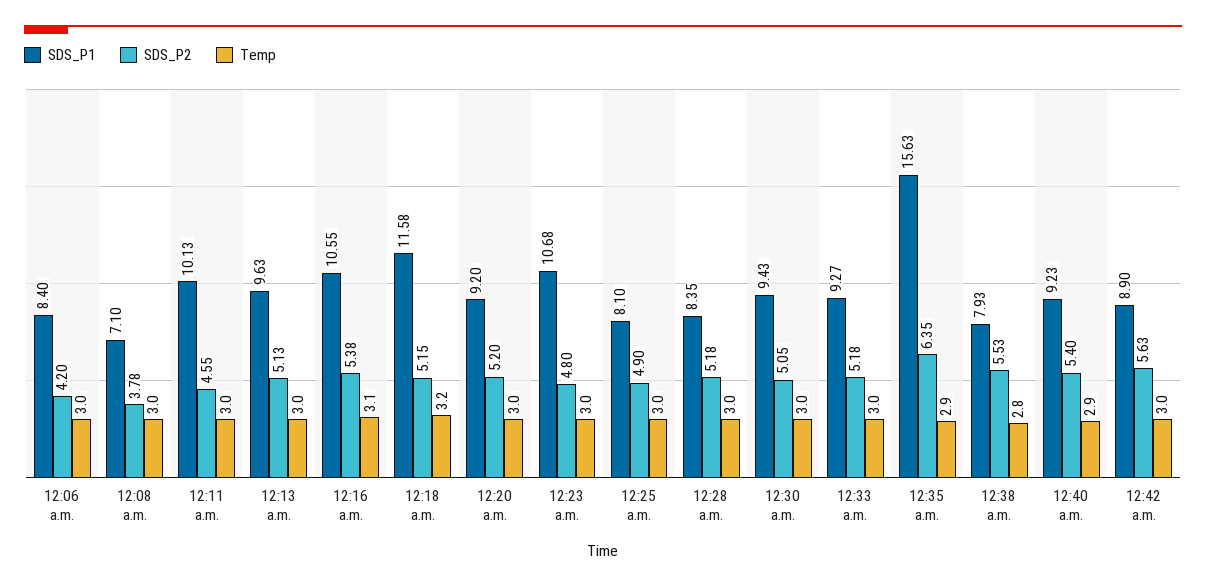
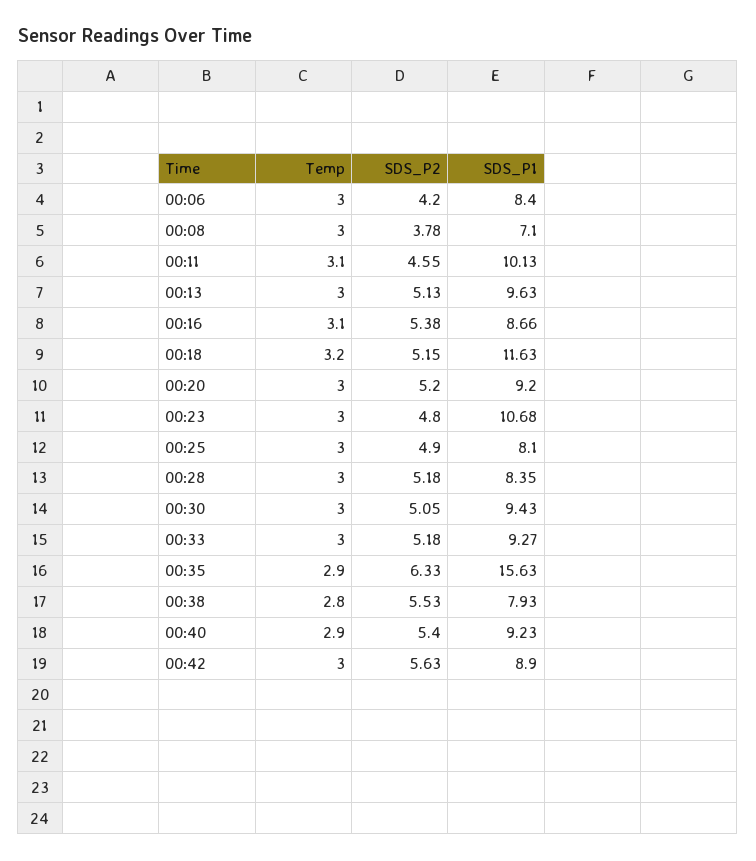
  {
    "SDS_P1": {
      "12:06 a.m.": 8.4,
      "12:08 a.m.": 7.1,
      "12:11 a.m.": 10.13,
      "12:13 a.m.": 9.63,
-     "12:16 a.m.": 10.55,
+     "12:16 a.m.": 8.66,
-     "12:18 a.m.": 11.58,
+     "12:18 a.m.": 11.63,
      "12:20 a.m.": 9.2,
      "12:23 a.m.": 10.68,
      "12:25 a.m.": 8.1,
      "12:28 a.m.": 8.35,
      "12:30 a.m.": 9.43,
      "12:33 a.m.": 9.27,
      "12:35 a.m.": 15.63,
      "12:38 a.m.": 7.93,
      "12:40 a.m.": 9.23,
      "12:42 a.m.": 8.9
    },
    "SDS_P2": {
      "12:06 a.m.": 4.2,
      "12:08 a.m.": 3.78,
      "12:11 a.m.": 4.55,
      "12:13 a.m.": 5.13,
      "12:16 a.m.": 5.38,
      "12:18 a.m.": 5.15,
      "12:20 a.m.": 5.2,
      "12:23 a.m.": 4.8,
      "12:25 a.m.": 4.9,
      "12:28 a.m.": 5.18,
      "12:30 a.m.": 5.05,
      "12:33 a.m.": 5.18,
-     "12:35 a.m.": 6.35,
+     "12:35 a.m.": 6.33,
      "12:38 a.m.": 5.53,
      "12:40 a.m.": 5.4,
      "12:42 a.m.": 5.63
    },
    "Temp": {
      "12:06 a.m.": 3,
      "12:08 a.m.": 3,
-     "12:11 a.m.": 3,
+     "12:11 a.m.": 3.1,
      "12:13 a.m.": 3,
      "12:16 a.m.": 3.1,
      "12:18 a.m.": 3.2,
      "12:20 a.m.": 3,
      "12:23 a.m.": 3,
      "12:25 a.m.": 3,
      "12:28 a.m.": 3,
      "12:30 a.m.": 3,
      "12:33 a.m.": 3,
      "12:35 a.m.": 2.9,
      "12:38 a.m.": 2.8,
      "12:40 a.m.": 2.9,
      "12:42 a.m.": 3
    }
  }

